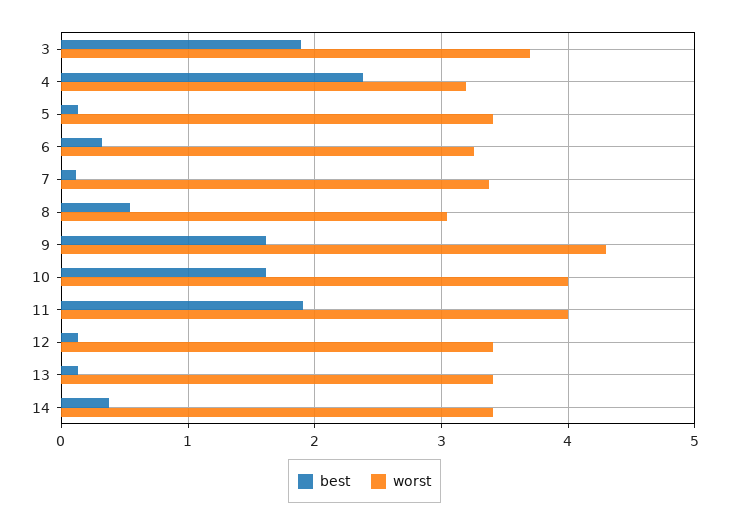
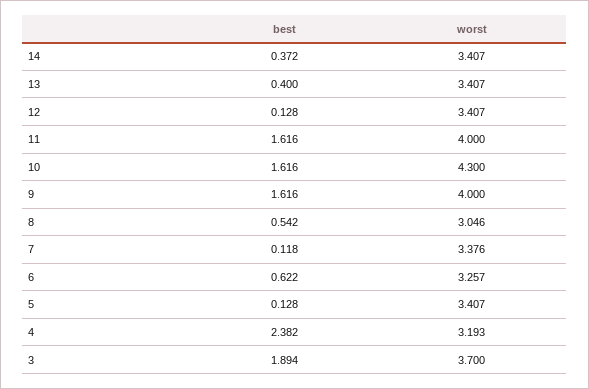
  {
    "best": {
      "3": 1.894,
      "4": 2.382,
      "5": 0.128,
-     "6": 0.3,
+     "6": 0.622,
      "7": 0.118,
      "8": 0.542,
      "9": 1.616,
      "10": 1.616,
-     "11": 1.9,
+     "11": 1.616,
      "12": 0.128,
-     "13": 0.1,
+     "13": 0.4,
      "14": 0.372
    },
    "worst": {
      "3": 3.7,
      "4": 3.193,
      "5": 3.407,
      "6": 3.257,
      "7": 3.376,
      "8": 3.046,
-     "9": 4.3,
+     "9": 4,
-     "10": 4,
+     "10": 4.3,
      "11": 4,
      "12": 3.407,
      "13": 3.407,
      "14": 3.407
    }
  }

